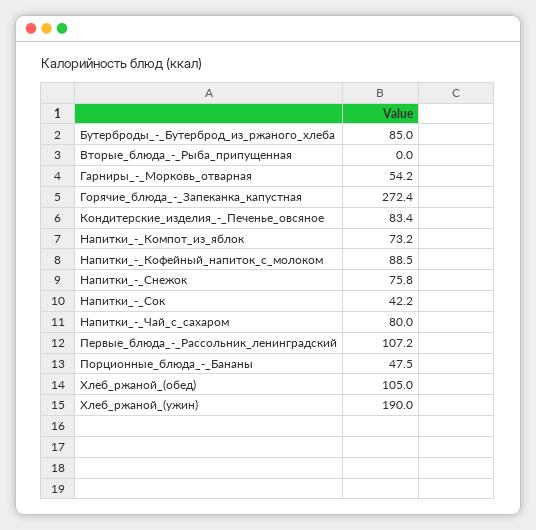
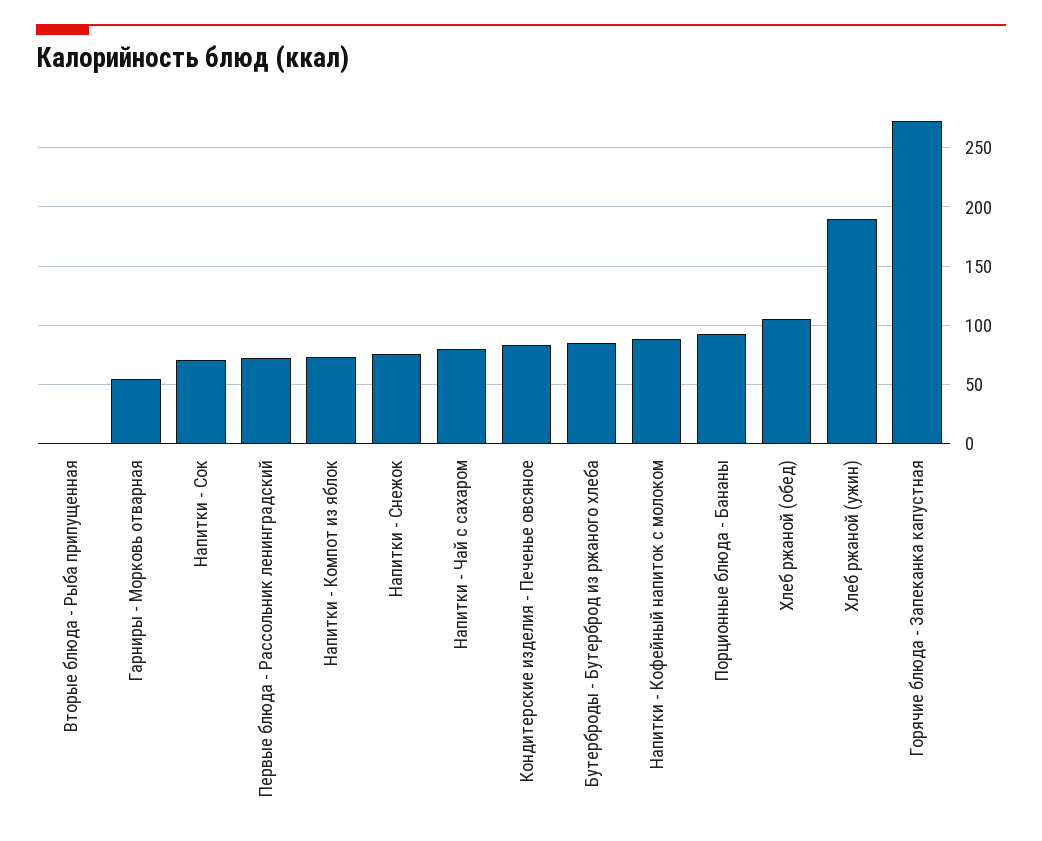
  {
    "Бутерброды_-_Бутерброд_из_ржаного_хлеба": 85,
    "Вторые_блюда_-_Рыба_припущенная": 0,
    "Гарниры_-_Морковь_отварная": 54.2,
    "Горячие_блюда_-_Запеканка_капустная": 272.4,
    "Кондитерские_изделия_-_Печенье_овсяное": 83.4,
    "Напитки_-_Компот_из_яблок": 73.2,
    "Напитки_-_Кофейный_напиток_с_молоком": 88.5,
    "Напитки_-_Снежок": 75.8,
-   "Напитки_-_Сок": 42.2,
+   "Напитки_-_Сок": 70,
    "Напитки_-_Чай_с_сахаром": 80,
-   "Первые_блюда_-_Рассольник_ленинградский": 107.2,
+   "Первые_блюда_-_Рассольник_ленинградский": 70,
-   "Порционные_блюда_-_Бананы": 47.5,
+   "Порционные_блюда_-_Бананы": 90,
    "Хлеб_ржаной_(обед)": 105,
    "Хлеб_ржаной_(ужин)": 190
  }

